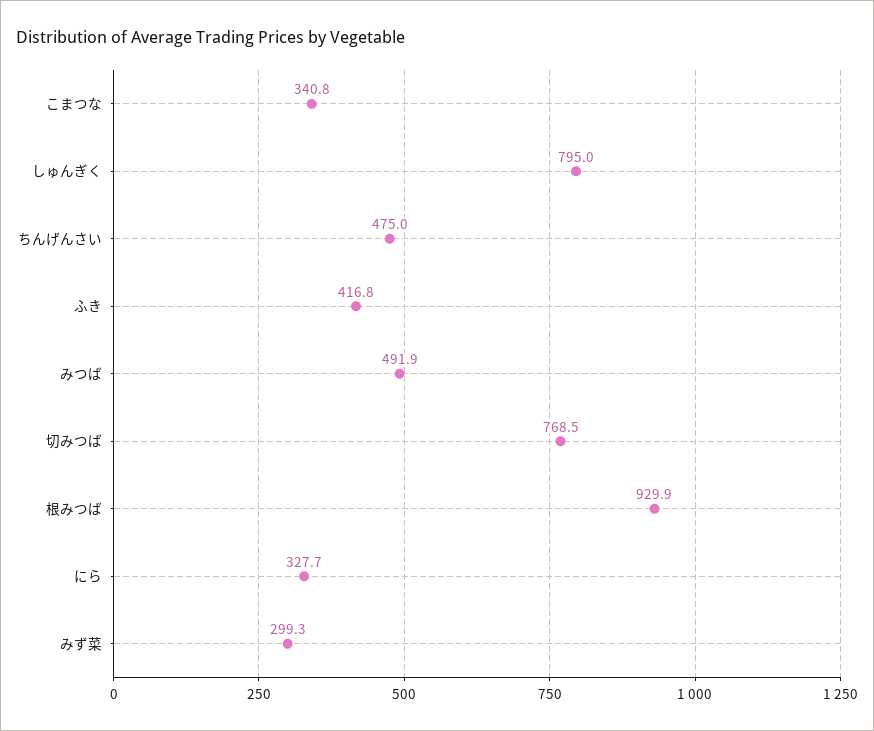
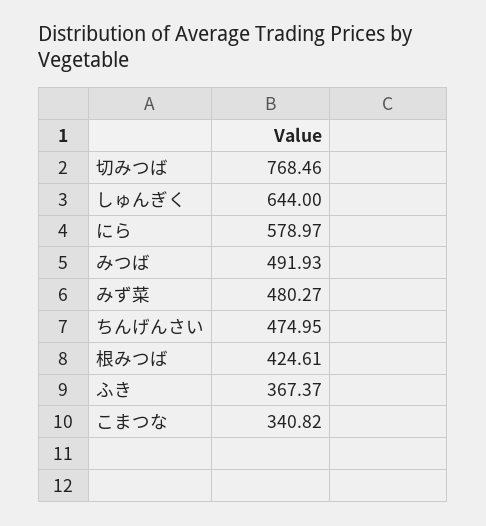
  {
    "こまつな": 340.82,
-   "しゅんぎく": 795,
+   "しゅんぎく": 644,
    "ちんげんさい": 474.95,
-   "ふき": 416.8,
+   "ふき": 367.37,
    "みつば": 491.93,
    "切みつば": 768.46,
-   "根みつば": 929.9,
+   "根みつば": 424.61,
-   "にら": 327.7,
+   "にら": 578.97,
-   "みず菜": 299.3
+   "みず菜": 480.27
  }

